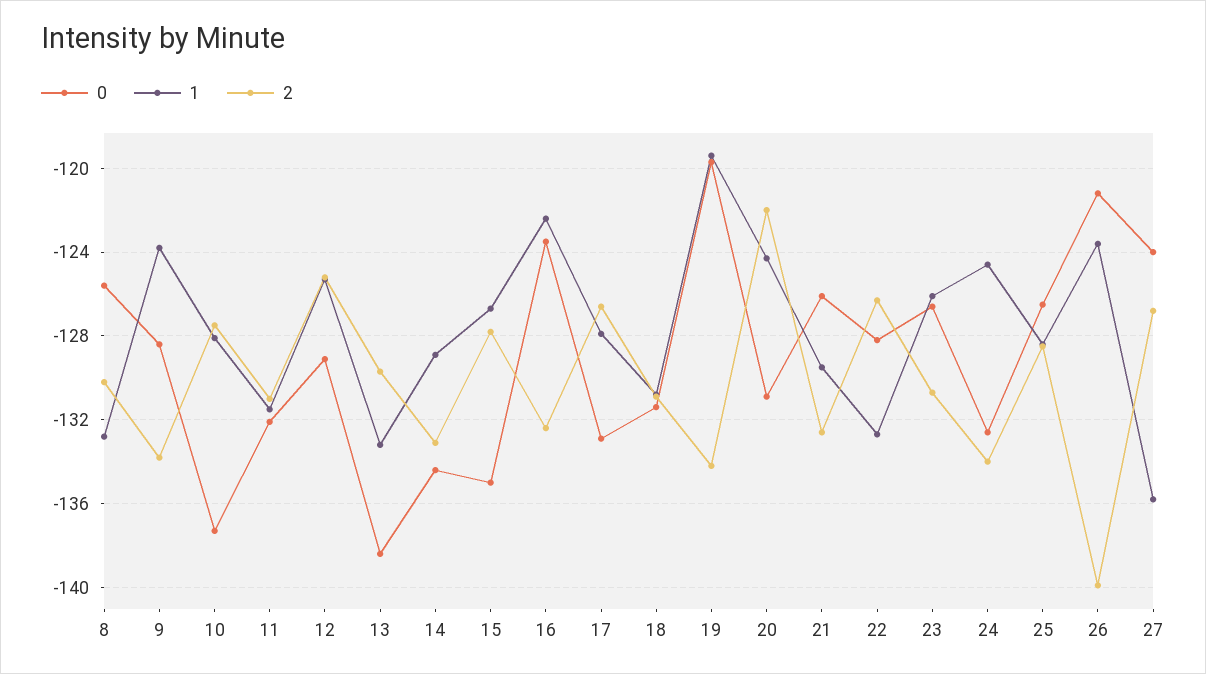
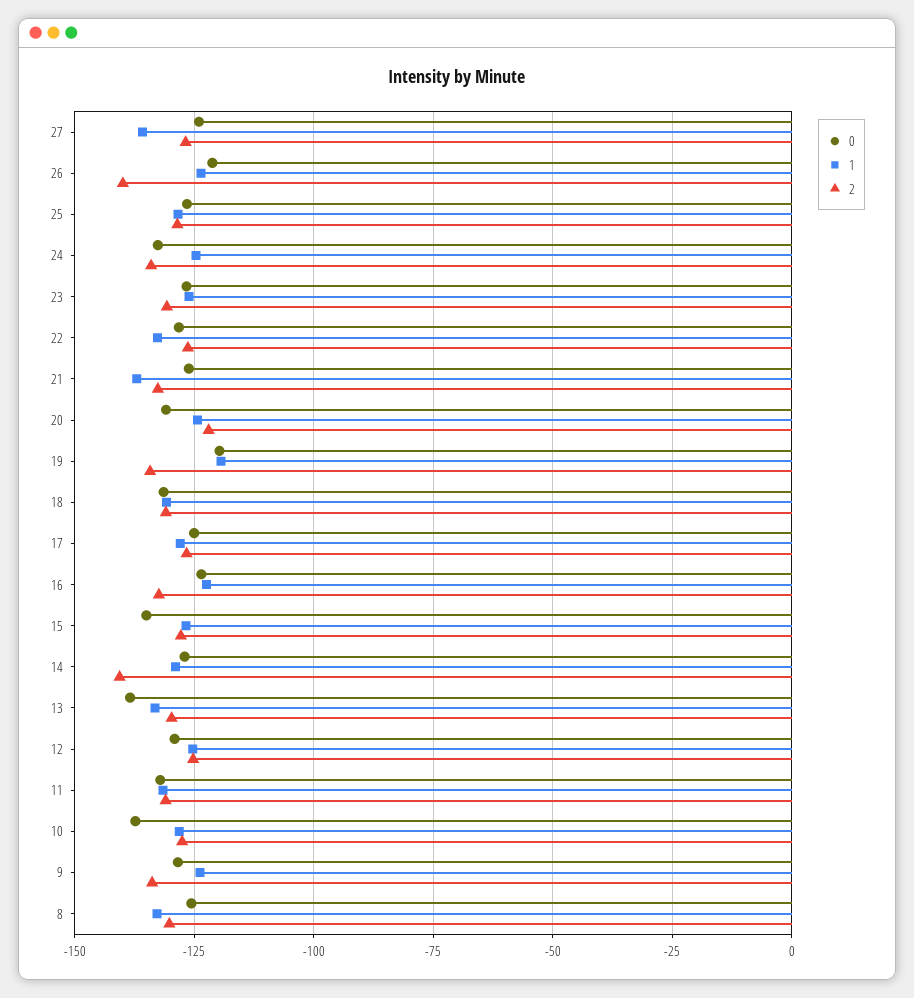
  {
    "0": {
      "8": -125.5,
      "9": -128.5,
      "10": -137.5,
      "11": -132,
      "12": -129,
      "13": -138.5,
-     "14": -134.5,
+     "14": -127.5,
      "15": -135,
      "16": -123.5,
-     "17": -133,
+     "17": -125,
      "18": -131.5,
      "19": -119.5,
      "20": -131,
      "21": -126,
      "22": -128,
      "23": -126.5,
      "24": -132.5,
      "25": -126.5,
      "26": -121,
      "27": -124
    },
    "1": {
      "8": -133,
      "9": -124,
      "10": -128,
      "11": -131.5,
      "12": -125.5,
      "13": -133,
      "14": -129,
      "15": -126.5,
      "16": -122.5,
      "17": -128,
      "18": -131,
      "19": -119.5,
      "20": -124.5,
-     "21": -129.5,
+     "21": -137.5,
      "22": -132.5,
      "23": -126,
      "24": -124.5,
      "25": -128.5,
      "26": -123.5,
      "27": -136
    },
    "2": {
      "8": -130,
      "9": -134,
      "10": -127.5,
      "11": -131,
      "12": -125,
      "13": -129.5,
-     "14": -133,
+     "14": -140,
      "15": -128,
      "16": -132.5,
      "17": -126.5,
      "18": -131,
      "19": -134,
      "20": -122,
      "21": -132.5,
      "22": -126.5,
      "23": -130.5,
      "24": -134,
      "25": -128.5,
      "26": -140,
      "27": -127
    }
  }

